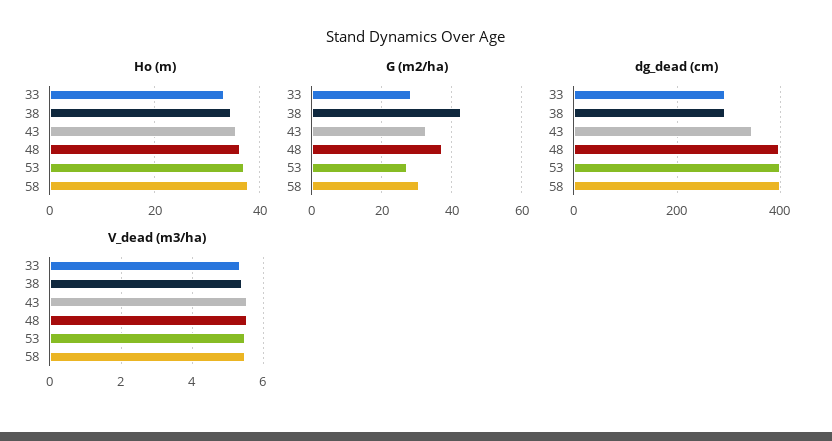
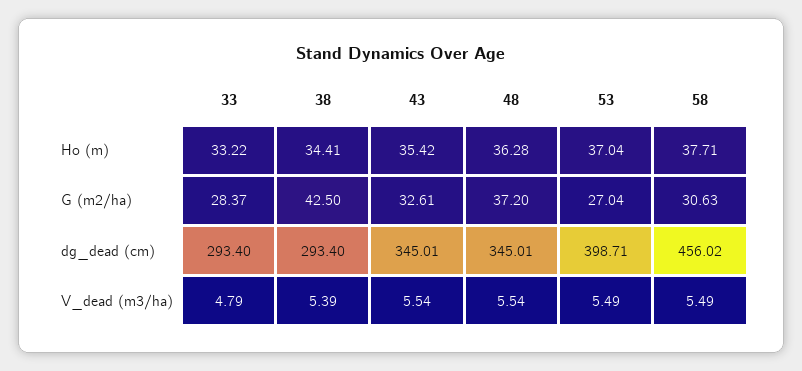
  {
    "Ho (m)": {
      "33": 33.22,
      "38": 34.41,
      "43": 35.42,
      "48": 36.28,
      "53": 37.04,
      "58": 37.71
    },
    "G (m2/ha)": {
      "33": 28.37,
      "38": 42.5,
      "43": 32.61,
      "48": 37.2,
      "53": 27.04,
      "58": 30.63
    },
    "dg_dead (cm)": {
      "33": 293.4,
      "38": 293.4,
      "43": 345.01,
-     "48": 400,
+     "48": 345.01,
      "53": 398.71,
-     "58": 400
+     "58": 456.02
    },
    "V_dead (m3/ha)": {
-     "33": 5.4,
+     "33": 4.79,
      "38": 5.39,
      "43": 5.54,
      "48": 5.54,
      "53": 5.49,
      "58": 5.49
    }
  }

